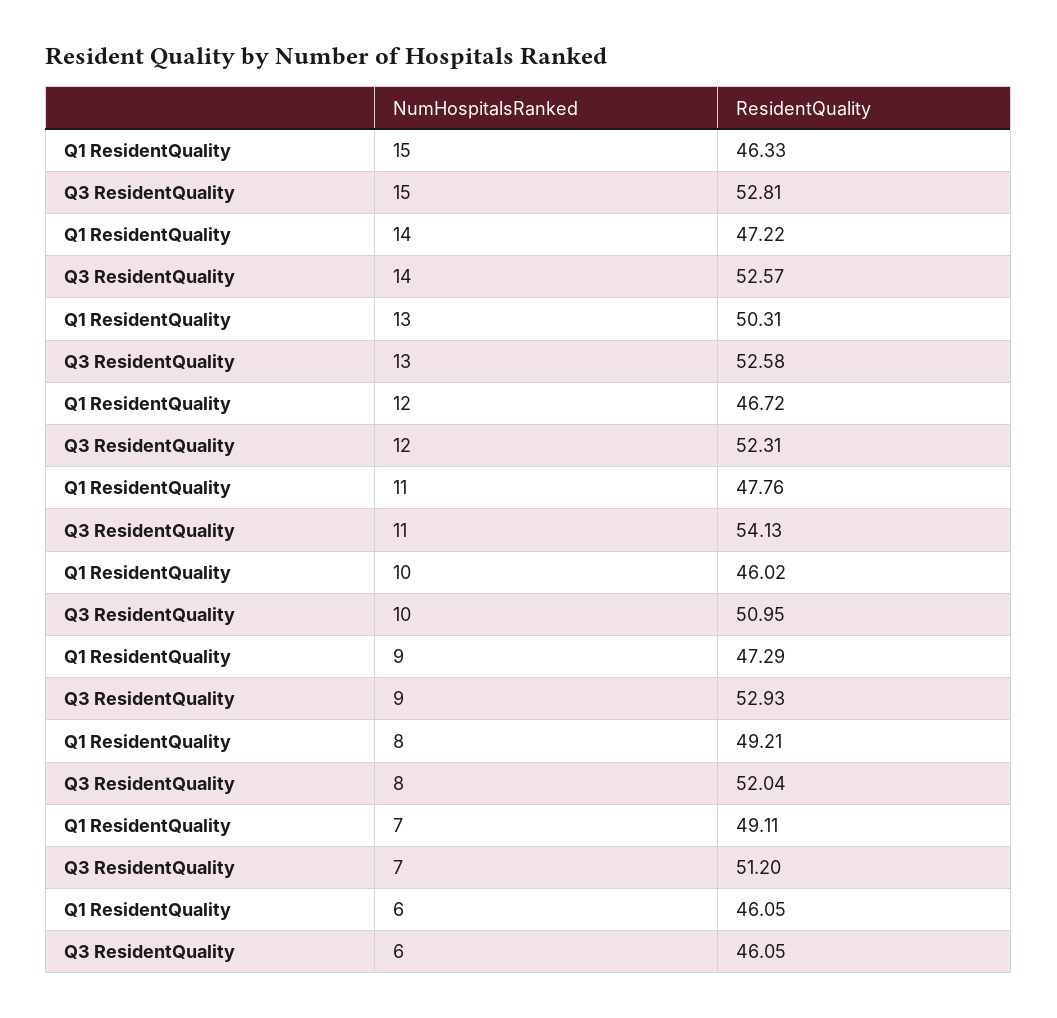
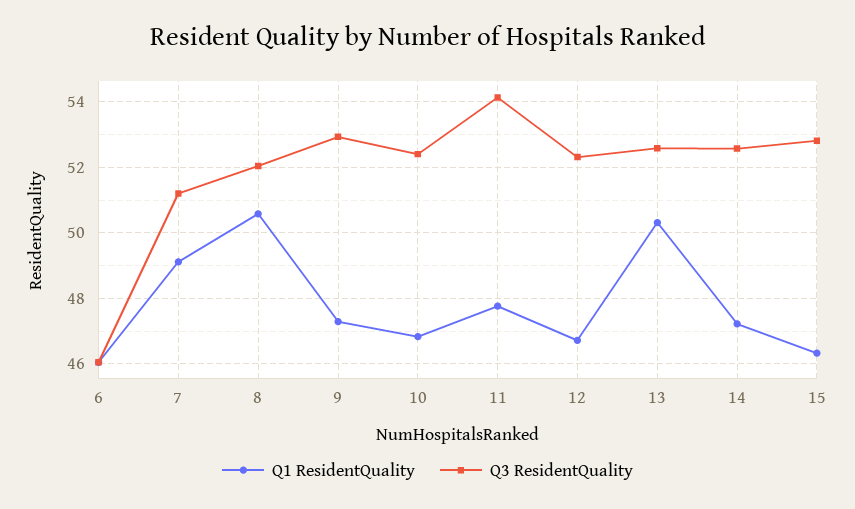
  {
    "Q1 ResidentQuality": {
      "15": 46.33,
      "14": 47.22,
      "13": 50.31,
      "12": 46.72,
      "11": 47.76,
-     "10": 46.02,
+     "10": 46.8,
      "9": 47.29,
-     "8": 49.21,
+     "8": 50.6,
      "7": 49.11,
      "6": 46.05
    },
    "Q3 ResidentQuality": {
      "15": 52.81,
      "14": 52.57,
      "13": 52.58,
      "12": 52.31,
      "11": 54.13,
-     "10": 50.95,
+     "10": 52.4,
      "9": 52.93,
      "8": 52.04,
      "7": 51.2,
      "6": 46.05
    }
  }

